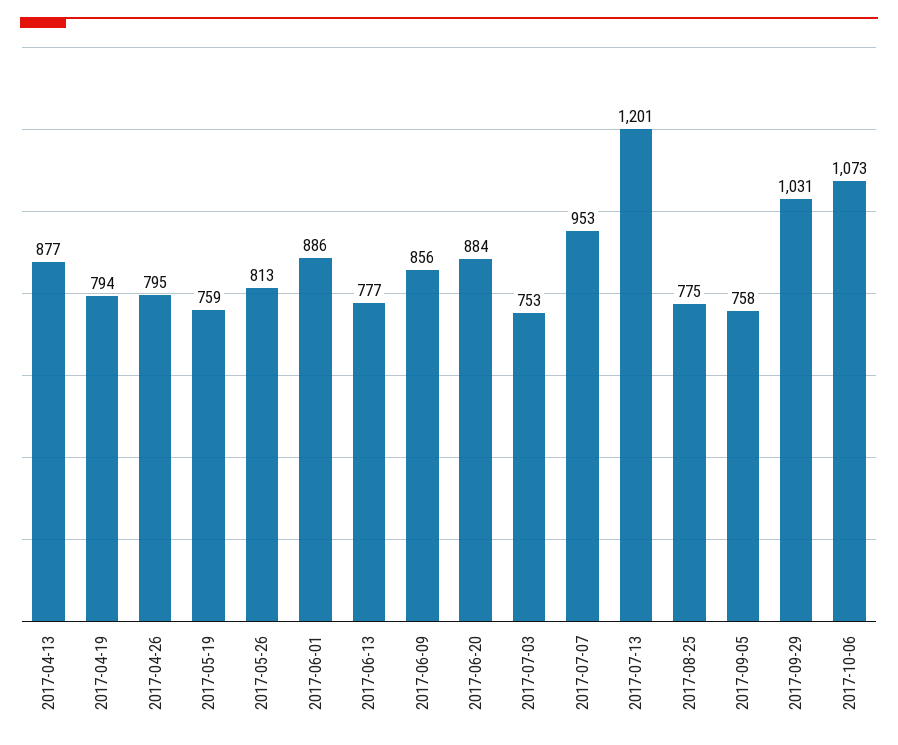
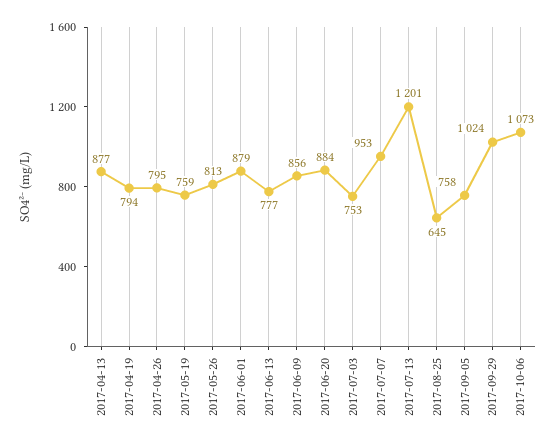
  {
    "2017-04-13": 877,
    "2017-04-19": 794,
    "2017-04-26": 795,
    "2017-05-19": 759,
    "2017-05-26": 813,
-   "2017-06-01": 886,
+   "2017-06-01": 879,
    "2017-06-13": 777,
    "2017-06-09": 856,
    "2017-06-20": 884,
    "2017-07-03": 753,
    "2017-07-07": 953,
    "2017-07-13": 1201,
-   "2017-08-25": 775,
+   "2017-08-25": 645,
    "2017-09-05": 758,
-   "2017-09-29": 1031,
+   "2017-09-29": 1024,
    "2017-10-06": 1073
  }

